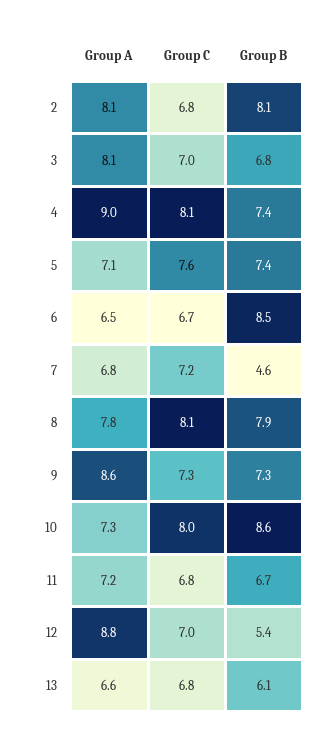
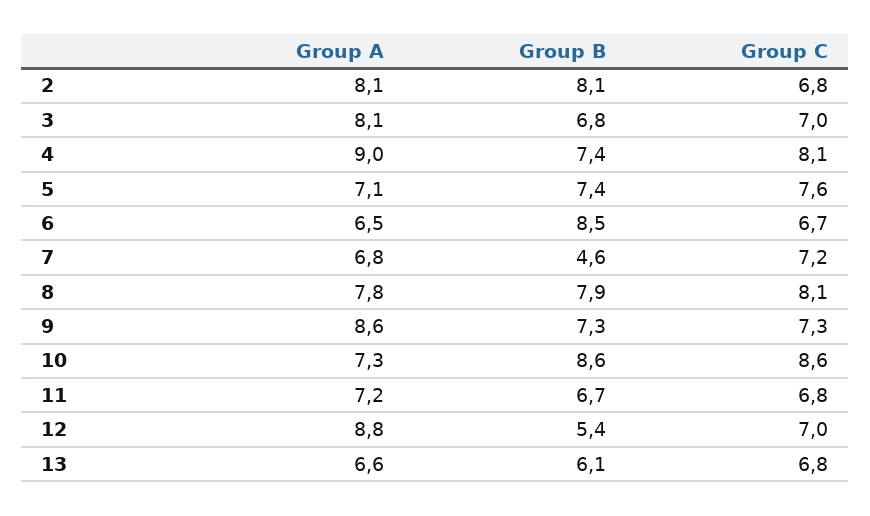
  {
    "Group A": {
      "2": 8.1,
      "3": 8.1,
      "4": 9,
      "5": 7.1,
      "6": 6.5,
      "7": 6.8,
      "8": 7.8,
      "9": 8.6,
      "10": 7.3,
      "11": 7.2,
      "12": 8.8,
      "13": 6.6
    },
    "Group C": {
      "2": 6.8,
      "3": 7,
      "4": 8.1,
      "5": 7.6,
      "6": 6.7,
      "7": 7.2,
      "8": 8.1,
      "9": 7.3,
-     "10": 8,
+     "10": 8.6,
      "11": 6.8,
      "12": 7,
      "13": 6.8
    },
    "Group B": {
      "2": 8.1,
      "3": 6.8,
      "4": 7.4,
      "5": 7.4,
      "6": 8.5,
      "7": 4.6,
      "8": 7.9,
      "9": 7.3,
      "10": 8.6,
      "11": 6.7,
      "12": 5.4,
      "13": 6.1
    }
  }

